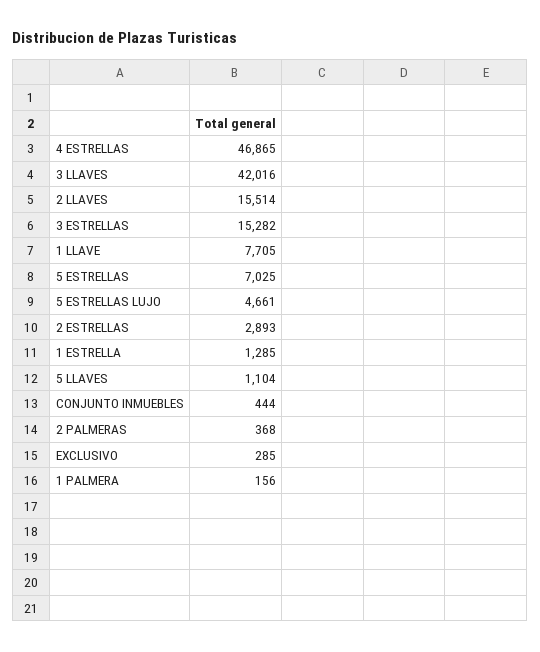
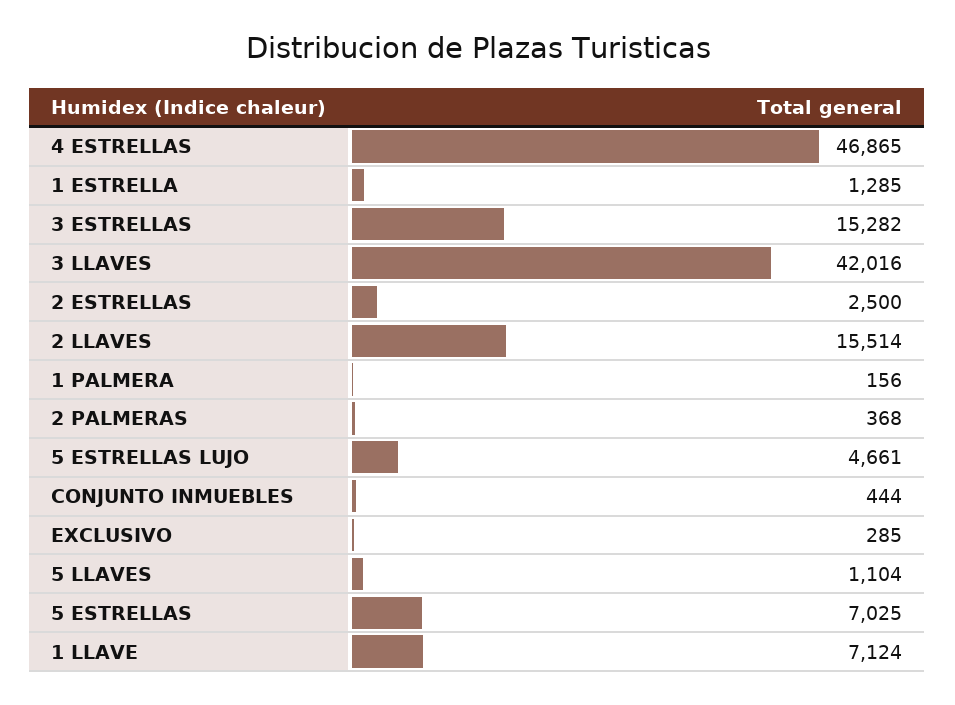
  {
    "4 ESTRELLAS": 46865,
    "3 LLAVES": 42016,
    "2 LLAVES": 15514,
    "3 ESTRELLAS": 15282,
-   "1 LLAVE": 7705,
+   "1 LLAVE": 7124,
    "5 ESTRELLAS": 7025,
    "5 ESTRELLAS LUJO": 4661,
-   "2 ESTRELLAS": 2893,
+   "2 ESTRELLAS": 2500,
    "1 ESTRELLA": 1285,
    "5 LLAVES": 1104,
    "CONJUNTO INMUEBLES": 444,
    "2 PALMERAS": 368,
    "EXCLUSIVO": 285,
    "1 PALMERA": 156
  }

